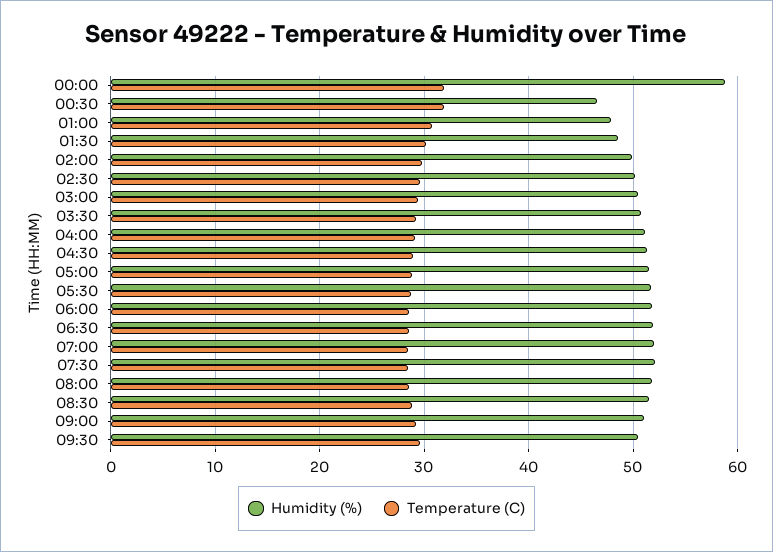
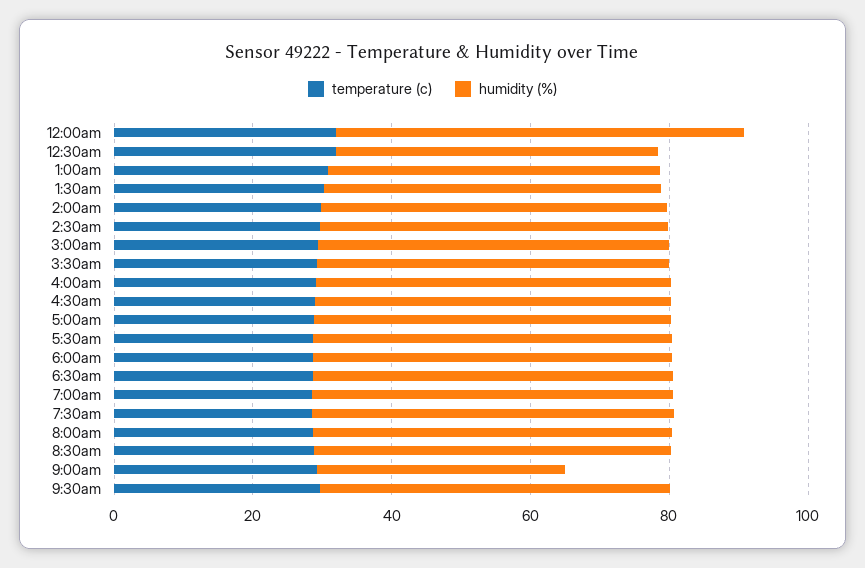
  {
    "Humidity (%)": {
      "00:00": 59,
      "00:30": 47,
      "01:00": 48,
      "01:30": 49,
      "02:00": 50,
      "02:30": 50,
      "03:00": 51,
      "03:30": 51,
      "04:00": 51,
      "04:30": 51,
      "05:00": 52,
      "05:30": 52,
      "06:00": 52,
      "06:30": 52,
      "07:00": 52,
      "07:30": 52,
      "08:00": 52,
      "08:30": 52,
-     "09:00": 51,
+     "09:00": 35,
      "09:30": 51
    },
    "Temperature (C)": {
      "00:00": 32,
      "00:30": 32,
      "01:00": 31,
      "01:30": 30,
      "02:00": 30,
      "02:30": 30,
      "03:00": 29,
      "03:30": 29,
      "04:00": 29,
      "04:30": 29,
      "05:00": 29,
      "05:30": 29,
      "06:00": 29,
      "06:30": 29,
      "07:00": 29,
      "07:30": 29,
      "08:00": 29,
      "08:30": 29,
      "09:00": 29,
      "09:30": 30
    }
  }

